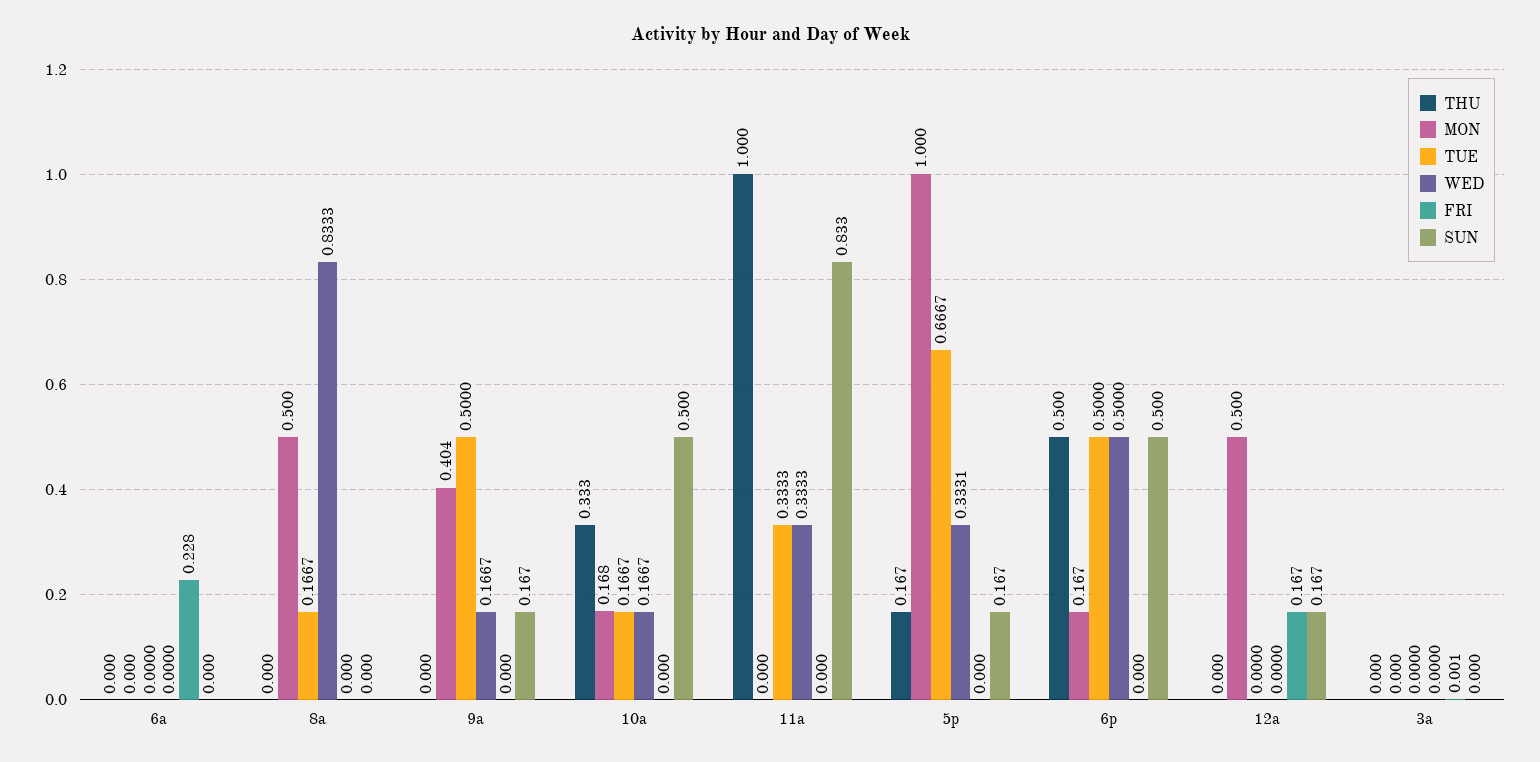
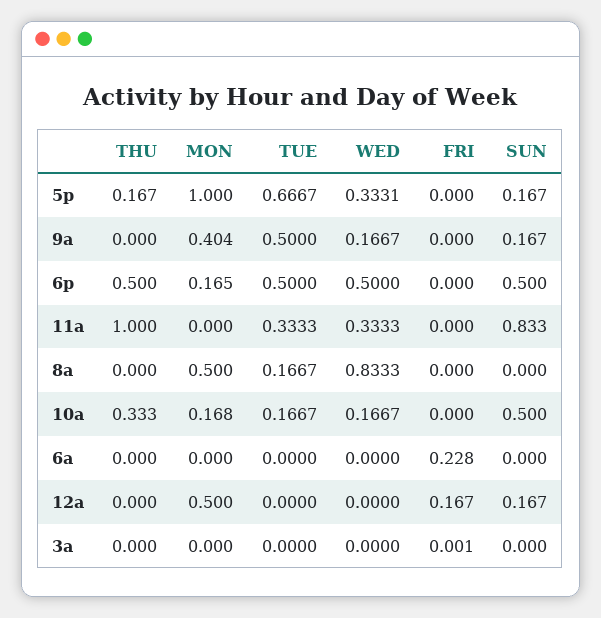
  {
    "THU": {
      "6a": 0,
      "8a": 0,
      "9a": 0,
      "10a": 0.333,
      "11a": 1,
      "5p": 0.167,
      "6p": 0.5,
      "12a": 0,
      "3a": 0
    },
    "MON": {
      "6a": 0,
      "8a": 0.5,
      "9a": 0.404,
      "10a": 0.168,
      "11a": 0,
      "5p": 1,
-     "6p": 0.167,
+     "6p": 0.165,
      "12a": 0.5,
      "3a": 0
    },
    "TUE": {
      "6a": 0,
      "8a": 0.1667,
      "9a": 0.5,
      "10a": 0.1667,
      "11a": 0.3333,
      "5p": 0.6667,
      "6p": 0.5,
      "12a": 0,
      "3a": 0
    },
    "WED": {
      "6a": 0,
      "8a": 0.8333,
      "9a": 0.1667,
      "10a": 0.1667,
      "11a": 0.3333,
      "5p": 0.3331,
      "6p": 0.5,
      "12a": 0,
      "3a": 0
    },
    "FRI": {
      "6a": 0.228,
      "8a": 0,
      "9a": 0,
      "10a": 0,
      "11a": 0,
      "5p": 0,
      "6p": 0,
      "12a": 0.167,
      "3a": 0.001
    },
    "SUN": {
      "6a": 0,
      "8a": 0,
      "9a": 0.167,
      "10a": 0.5,
      "11a": 0.833,
      "5p": 0.167,
      "6p": 0.5,
      "12a": 0.167,
      "3a": 0
    }
  }

